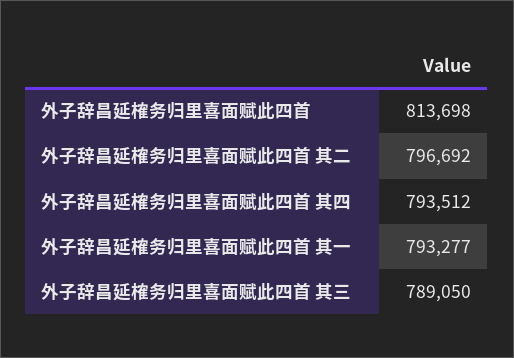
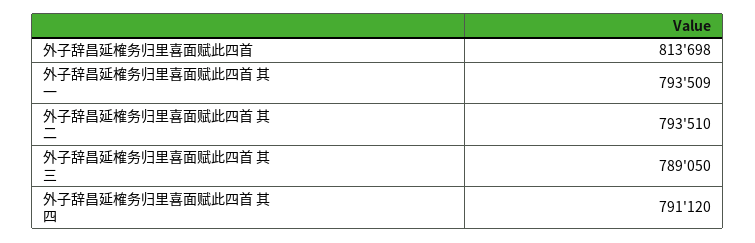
  {
    "外子辞昌延榷务归里喜面赋此四首": 813698,
-   "外子辞昌延榷务归里喜面赋此四首 其二": 796692,
+   "外子辞昌延榷务归里喜面赋此四首 其二": 793510,
-   "外子辞昌延榷务归里喜面赋此四首 其四": 793512,
+   "外子辞昌延榷务归里喜面赋此四首 其四": 791120,
-   "外子辞昌延榷务归里喜面赋此四首 其一": 793277,
+   "外子辞昌延榷务归里喜面赋此四首 其一": 793509,
    "外子辞昌延榷务归里喜面赋此四首 其三": 789050
  }

